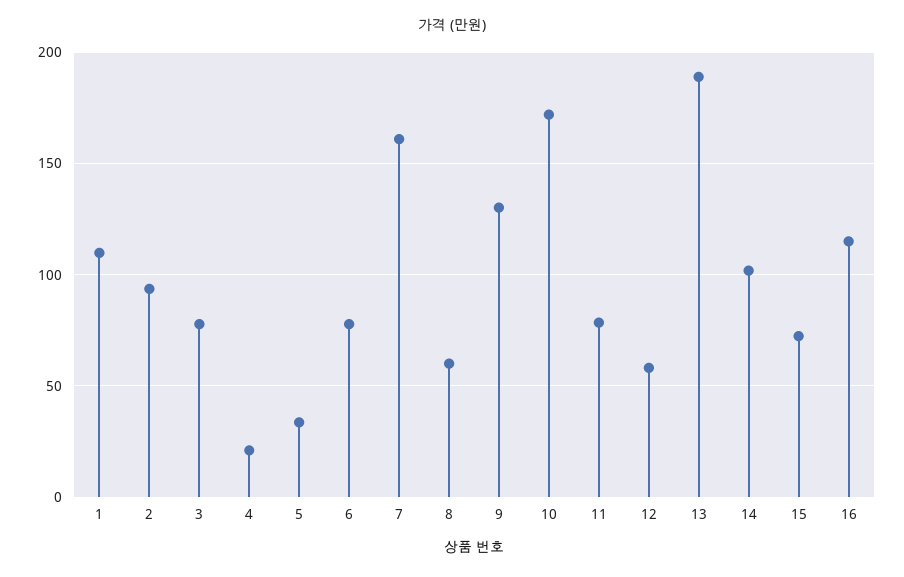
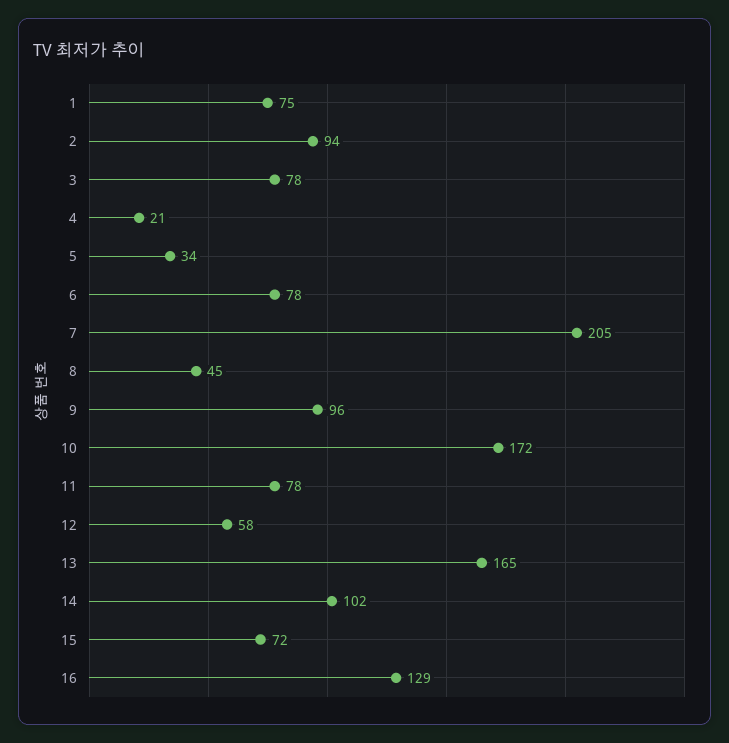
  {
-   "1": 110,
+   "1": 75,
    "2": 94,
    "3": 78,
    "4": 21,
    "5": 34,
    "6": 78,
-   "7": 160,
+   "7": 205,
-   "8": 60,
+   "8": 45,
-   "9": 130,
+   "9": 96,
    "10": 172,
    "11": 78,
    "12": 58,
-   "13": 190,
+   "13": 165,
    "14": 102,
    "15": 72,
-   "16": 115
+   "16": 129
  }

